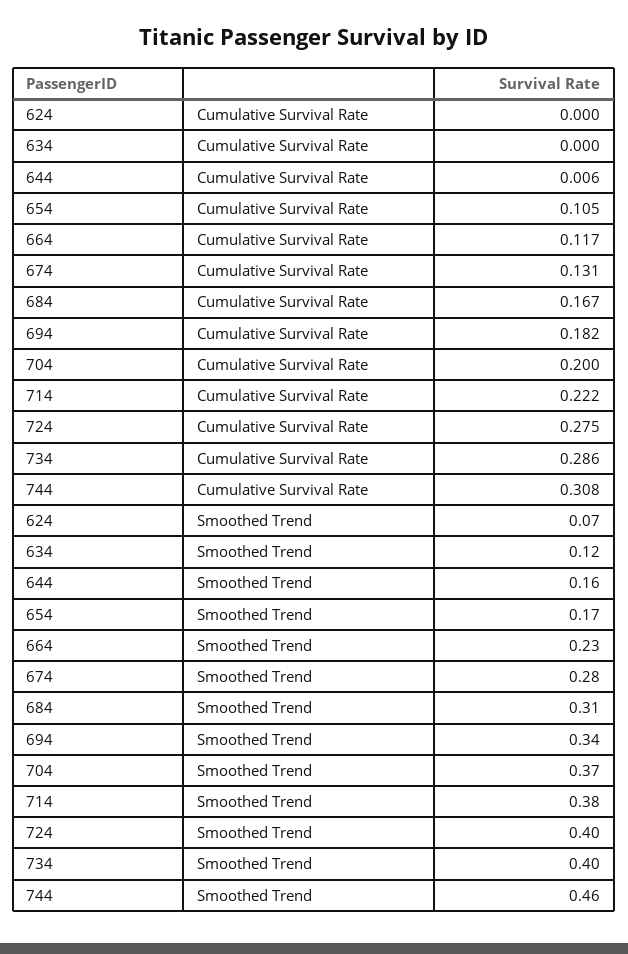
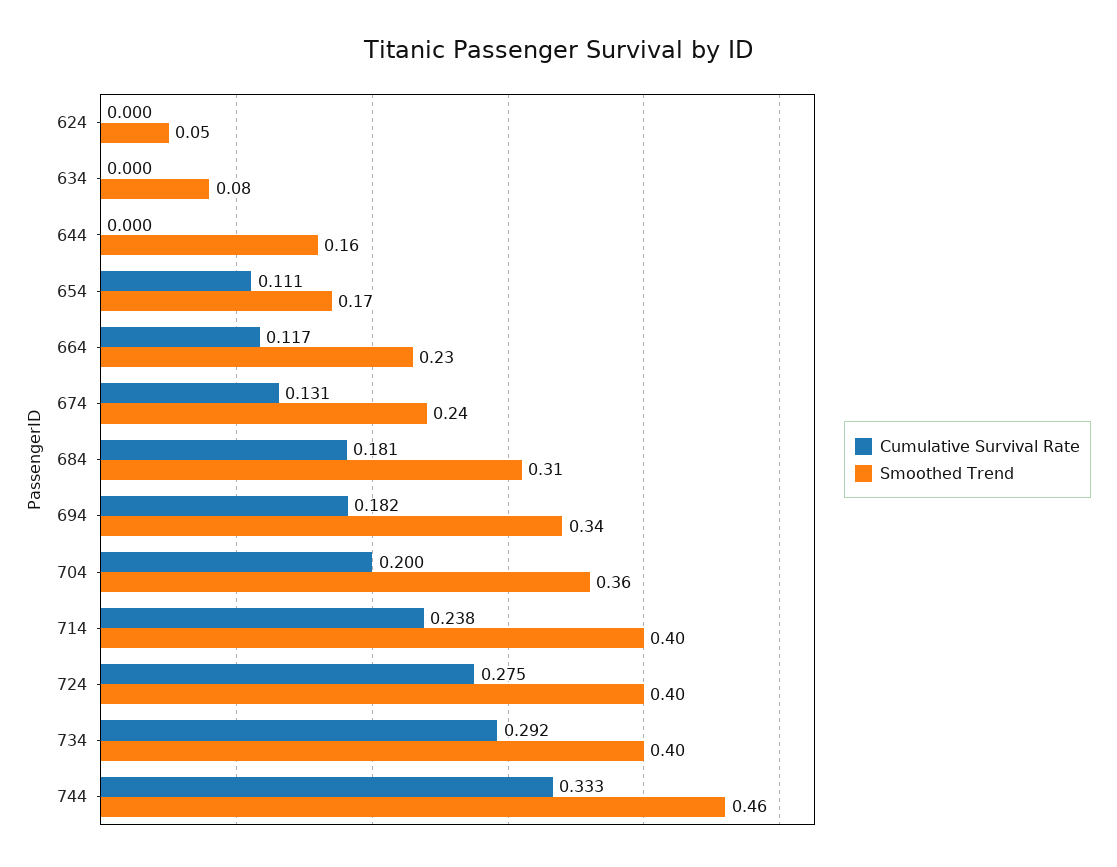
  {
    "Cumulative Survival Rate": {
      "624": 0,
      "634": 0,
-     "644": 0.006,
+     "644": 0,
-     "654": 0.105,
+     "654": 0.111,
      "664": 0.117,
      "674": 0.131,
-     "684": 0.167,
+     "684": 0.181,
      "694": 0.182,
      "704": 0.2,
-     "714": 0.222,
+     "714": 0.238,
      "724": 0.275,
-     "734": 0.286,
+     "734": 0.292,
-     "744": 0.308
+     "744": 0.333
    },
    "Smoothed Trend": {
-     "624": 0.07,
+     "624": 0.05,
-     "634": 0.12,
+     "634": 0.08,
      "644": 0.16,
      "654": 0.17,
      "664": 0.23,
-     "674": 0.28,
+     "674": 0.24,
      "684": 0.31,
      "694": 0.34,
-     "704": 0.37,
+     "704": 0.36,
-     "714": 0.38,
+     "714": 0.4,
      "724": 0.4,
      "734": 0.4,
      "744": 0.46
    }
  }

